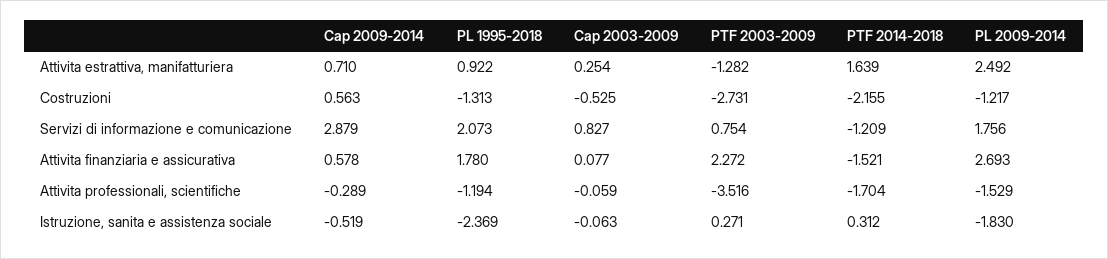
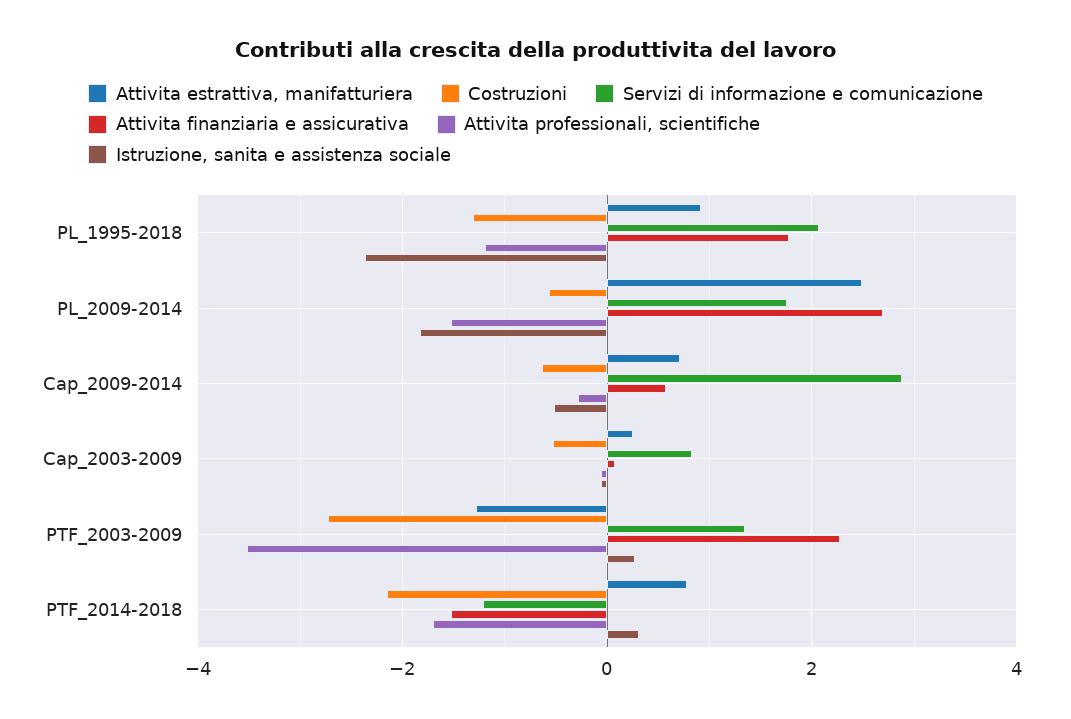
  {
    "Attivita estrattiva, manifatturiera": {
      "Cap 2009-2014": 0.71,
      "PL 1995-2018": 0.922,
      "Cap 2003-2009": 0.254,
      "PTF 2003-2009": -1.282,
-     "PTF 2014-2018": 1.639,
+     "PTF 2014-2018": 0.8,
      "PL 2009-2014": 2.492
    },
    "Costruzioni": {
-     "Cap 2009-2014": 0.563,
+     "Cap 2009-2014": -0.6,
      "PL 1995-2018": -1.313,
      "Cap 2003-2009": -0.525,
      "PTF 2003-2009": -2.731,
      "PTF 2014-2018": -2.155,
-     "PL 2009-2014": -1.217
+     "PL 2009-2014": -0.6
    },
    "Servizi di informazione e comunicazione": {
      "Cap 2009-2014": 2.879,
      "PL 1995-2018": 2.073,
      "Cap 2003-2009": 0.827,
-     "PTF 2003-2009": 0.754,
+     "PTF 2003-2009": 1.4,
      "PTF 2014-2018": -1.209,
      "PL 2009-2014": 1.756
    },
    "Attivita finanziaria e assicurativa": {
      "Cap 2009-2014": 0.578,
      "PL 1995-2018": 1.78,
      "Cap 2003-2009": 0.077,
      "PTF 2003-2009": 2.272,
      "PTF 2014-2018": -1.521,
      "PL 2009-2014": 2.693
    },
    "Attivita professionali, scientifiche": {
      "Cap 2009-2014": -0.289,
      "PL 1995-2018": -1.194,
      "Cap 2003-2009": -0.059,
      "PTF 2003-2009": -3.516,
      "PTF 2014-2018": -1.704,
      "PL 2009-2014": -1.529
    },
    "Istruzione, sanita e assistenza sociale": {
      "Cap 2009-2014": -0.519,
      "PL 1995-2018": -2.369,
      "Cap 2003-2009": -0.063,
      "PTF 2003-2009": 0.271,
      "PTF 2014-2018": 0.312,
      "PL 2009-2014": -1.83
    }
  }

